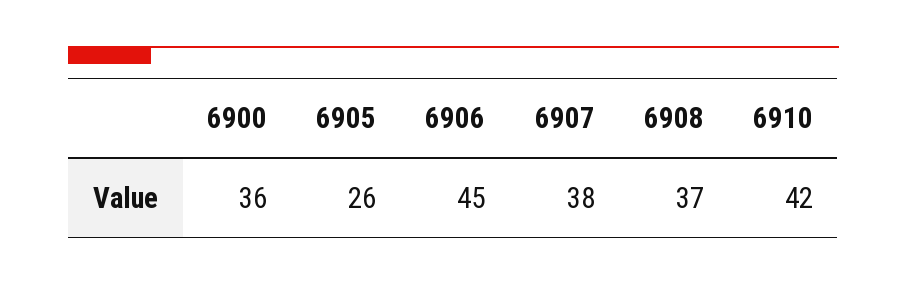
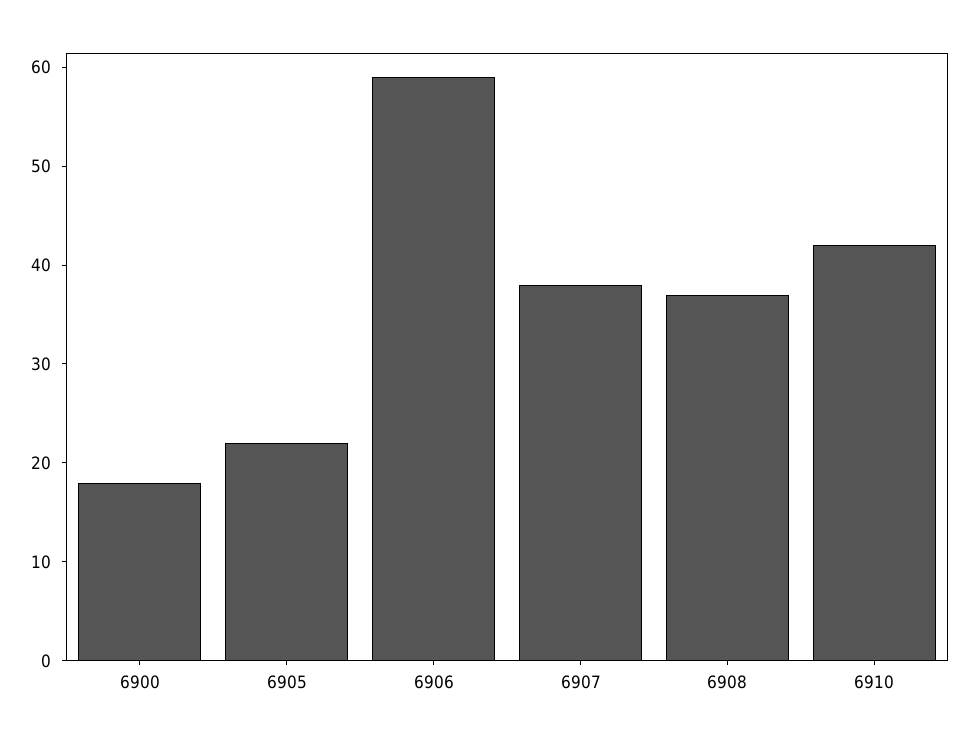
  {
-   "6900": 36,
+   "6900": 18,
-   "6905": 26,
+   "6905": 22,
-   "6906": 45,
+   "6906": 59,
    "6907": 38,
    "6908": 37,
    "6910": 42
  }

